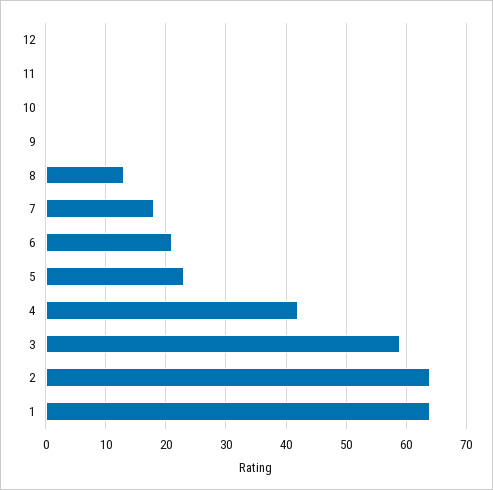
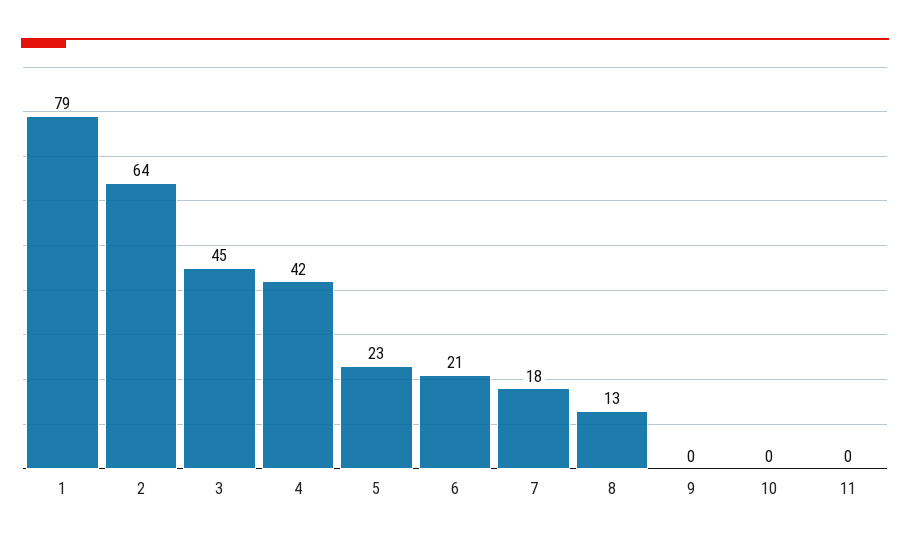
  {
-   "12": 0,
    "11": 0,
    "10": 0,
    "9": 0,
    "8": 13,
    "7": 18,
    "6": 21,
    "5": 23,
    "4": 42,
-   "3": 59,
+   "3": 45,
    "2": 64,
-   "1": 64
+   "1": 79
  }

